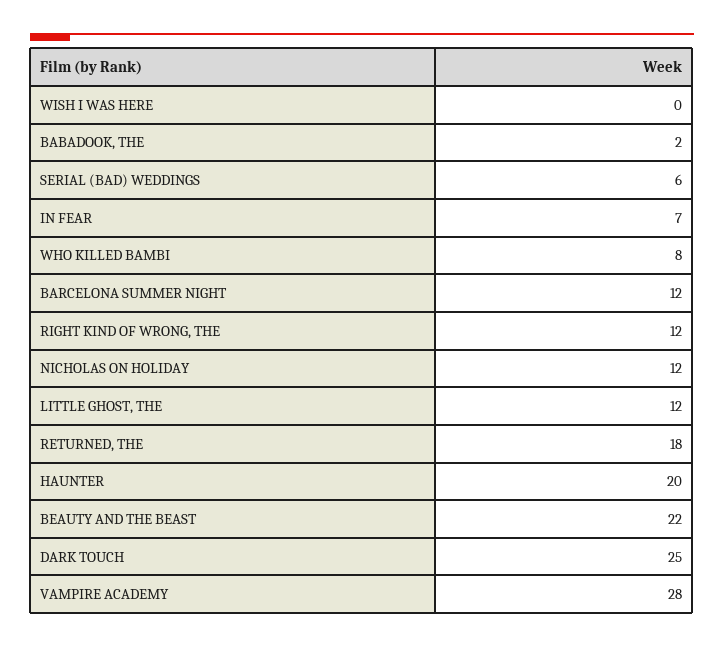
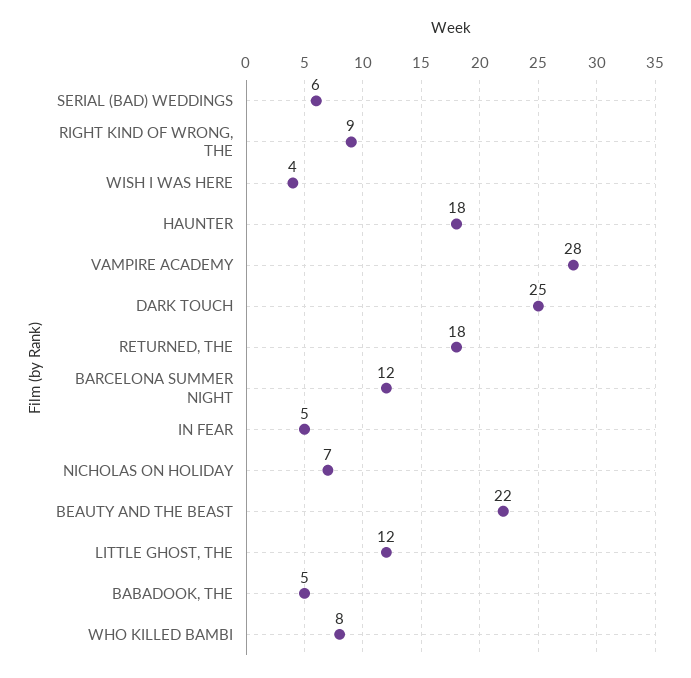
  {
-   "WISH I WAS HERE": 0,
+   "WISH I WAS HERE": 4,
-   "BABADOOK, THE": 2,
+   "BABADOOK, THE": 5,
    "SERIAL (BAD) WEDDINGS": 6,
-   "IN FEAR": 7,
+   "IN FEAR": 5,
    "WHO KILLED BAMBI": 8,
    "BARCELONA SUMMER NIGHT": 12,
-   "RIGHT KIND OF WRONG, THE": 12,
+   "RIGHT KIND OF WRONG, THE": 9,
-   "NICHOLAS ON HOLIDAY": 12,
+   "NICHOLAS ON HOLIDAY": 7,
    "LITTLE GHOST, THE": 12,
    "RETURNED, THE": 18,
-   "HAUNTER": 20,
+   "HAUNTER": 18,
    "BEAUTY AND THE BEAST": 22,
    "DARK TOUCH": 25,
    "VAMPIRE ACADEMY": 28
  }

